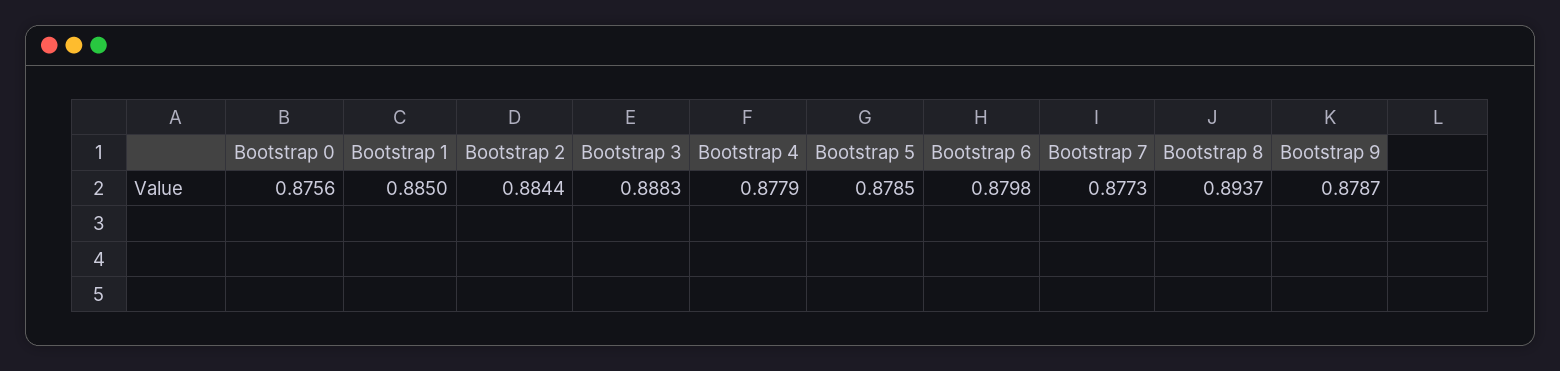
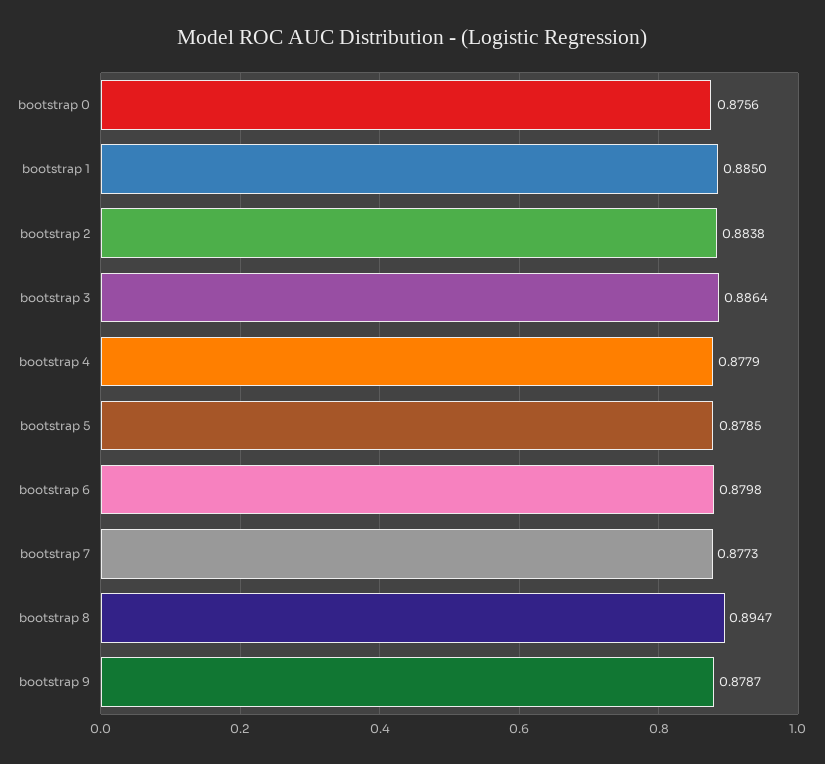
  {
    "Bootstrap 0": 0.8756,
    "Bootstrap 1": 0.885,
-   "Bootstrap 2": 0.8844,
+   "Bootstrap 2": 0.8838,
-   "Bootstrap 3": 0.8883,
+   "Bootstrap 3": 0.8864,
    "Bootstrap 4": 0.8779,
    "Bootstrap 5": 0.8785,
    "Bootstrap 6": 0.8798,
    "Bootstrap 7": 0.8773,
-   "Bootstrap 8": 0.8937,
+   "Bootstrap 8": 0.8947,
    "Bootstrap 9": 0.8787
  }

